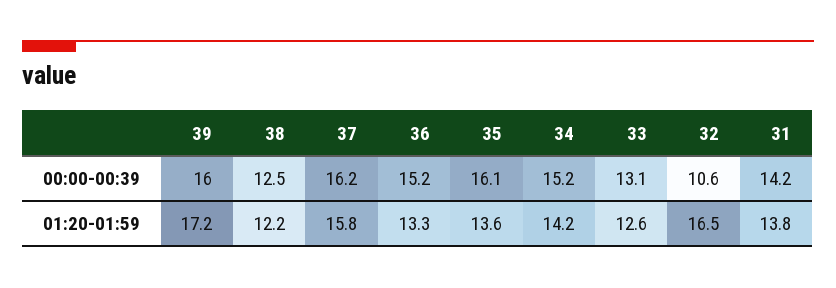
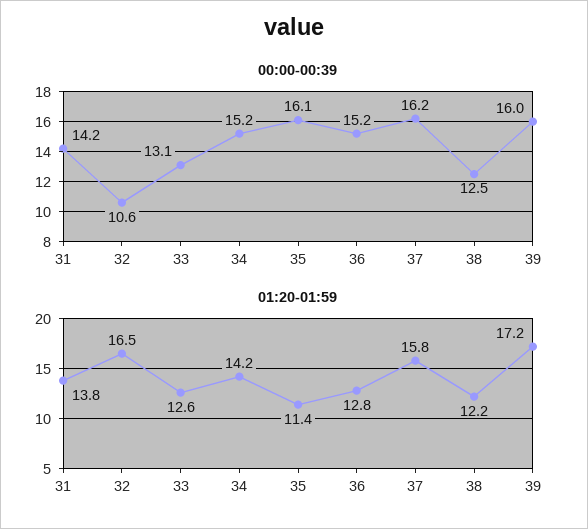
  {
    "00:00-00:39": {
      "39": 16,
      "38": 12.5,
      "37": 16.2,
      "36": 15.2,
      "35": 16.1,
      "34": 15.2,
      "33": 13.1,
      "32": 10.6,
      "31": 14.2
    },
    "01:20-01:59": {
      "39": 17.2,
      "38": 12.2,
      "37": 15.8,
-     "36": 13.3,
+     "36": 12.8,
-     "35": 13.6,
+     "35": 11.4,
      "34": 14.2,
      "33": 12.6,
      "32": 16.5,
      "31": 13.8
    }
  }

